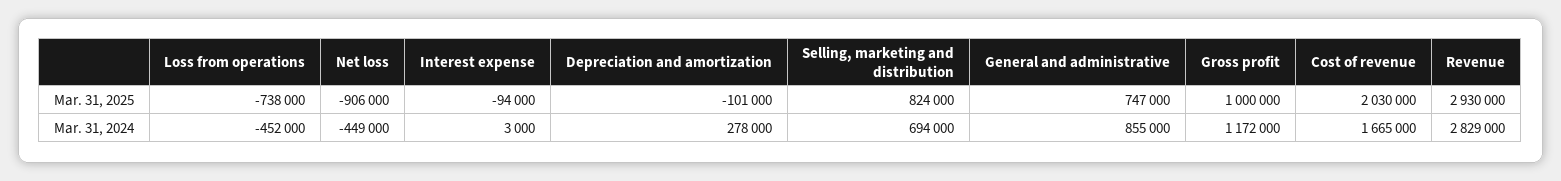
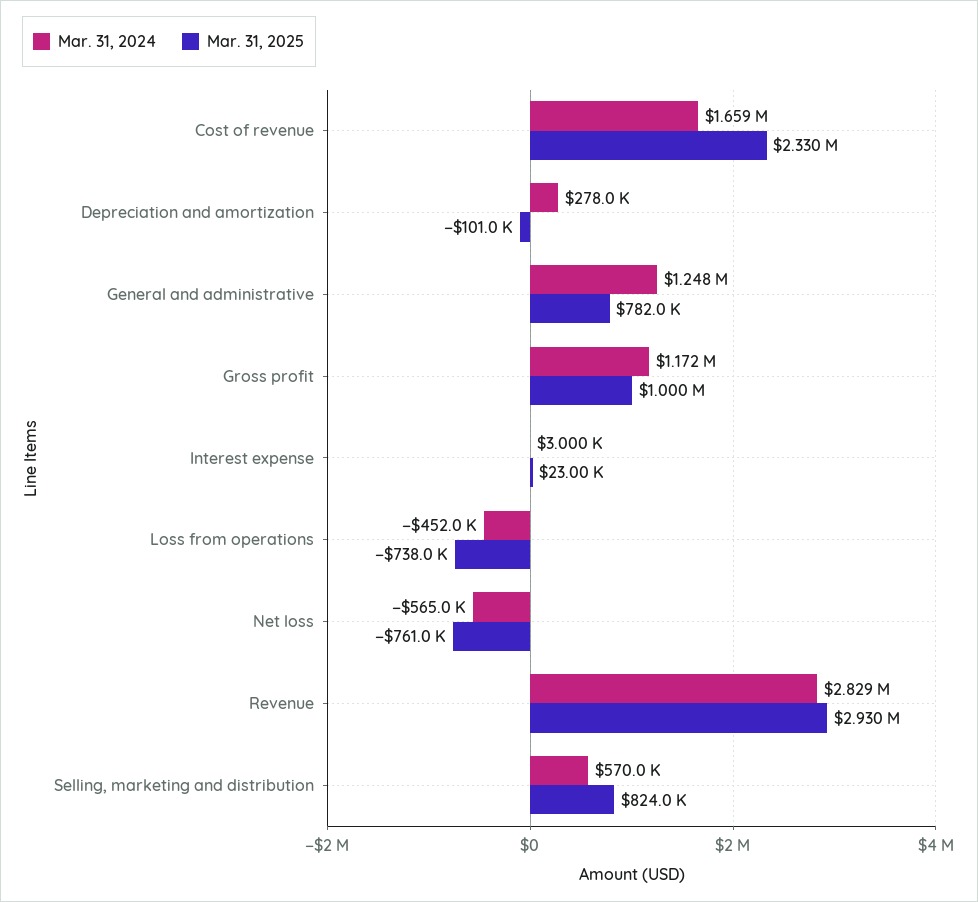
  {
    "Mar. 31, 2025": {
      "Loss from operations": -738000,
-     "Net loss": -906000,
+     "Net loss": -761000,
-     "Interest expense": -94000,
+     "Interest expense": 23000,
      "Depreciation and amortization": -101000,
      "Selling, marketing and distribution": 824000,
-     "General and administrative": 747000,
+     "General and administrative": 782000,
      "Gross profit": 1000000,
-     "Cost of revenue": 2030000,
+     "Cost of revenue": 2330000,
      "Revenue": 2930000
    },
    "Mar. 31, 2024": {
      "Loss from operations": -452000,
-     "Net loss": -449000,
+     "Net loss": -565000,
      "Interest expense": 3000,
      "Depreciation and amortization": 278000,
-     "Selling, marketing and distribution": 694000,
+     "Selling, marketing and distribution": 570000,
-     "General and administrative": 855000,
+     "General and administrative": 1248000,
      "Gross profit": 1172000,
-     "Cost of revenue": 1665000,
+     "Cost of revenue": 1659000,
      "Revenue": 2829000
    }
  }

